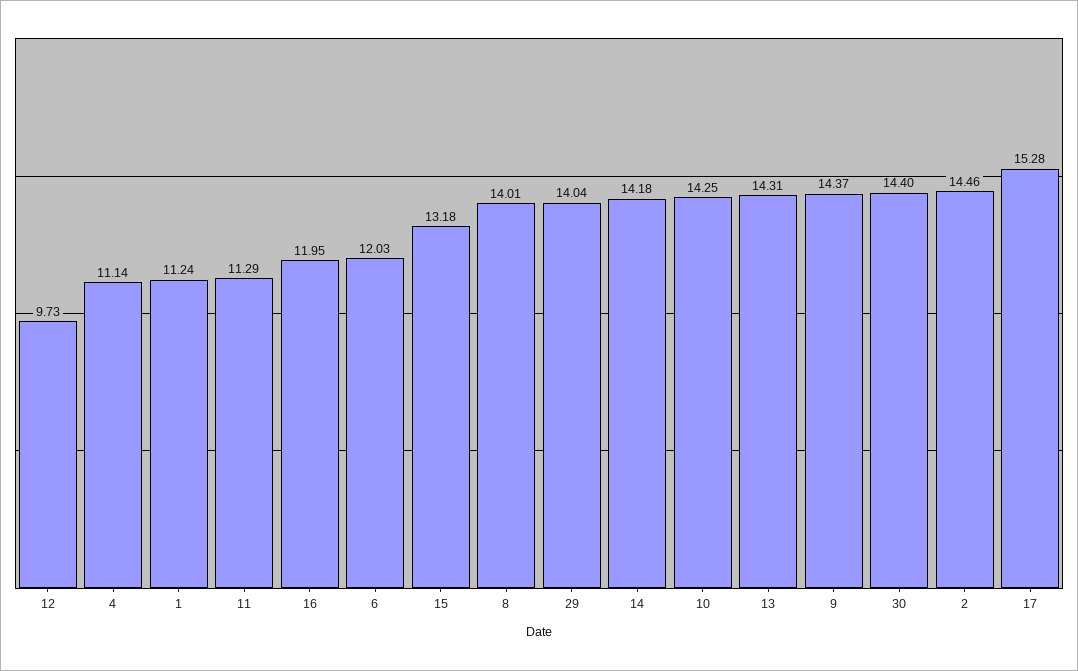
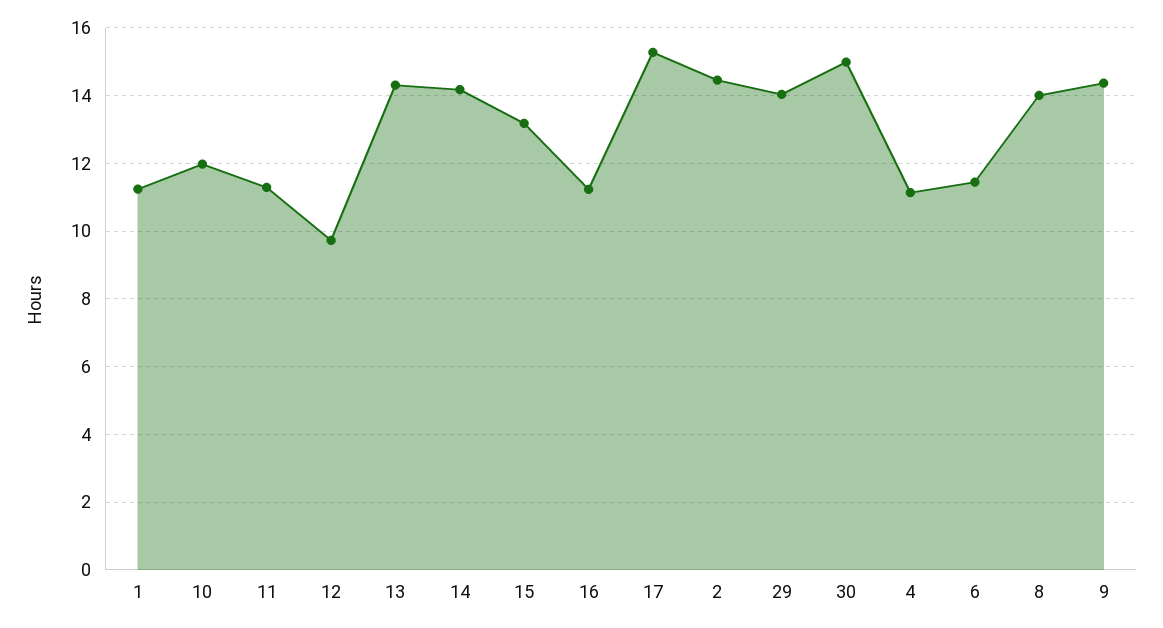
  {
    "12": 9.73,
    "4": 11.14,
    "1": 11.24,
    "11": 11.29,
-   "16": 11.95,
+   "16": 11.2,
-   "6": 12.03,
+   "6": 11.4,
    "15": 13.18,
    "8": 14.01,
    "29": 14.04,
    "14": 14.18,
-   "10": 14.25,
+   "10": 12,
    "13": 14.31,
    "9": 14.37,
-   "30": 14.4,
+   "30": 15,
    "2": 14.46,
    "17": 15.28
  }

